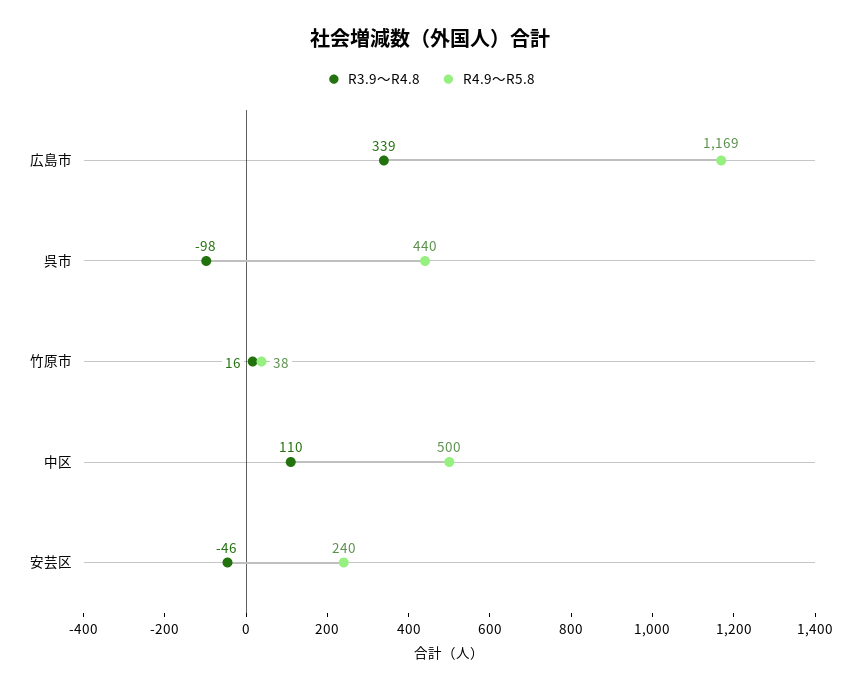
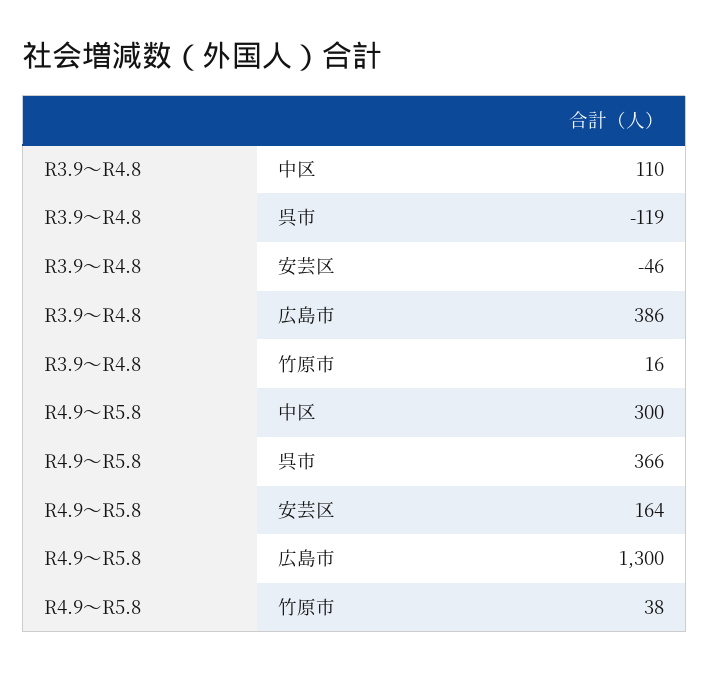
  {
    "R3.9～R4.8": {
-     "広島市": 339,
+     "広島市": 386,
-     "呉市": -98,
+     "呉市": -119,
      "竹原市": 16,
      "中区": 110,
      "安芸区": -46
    },
    "R4.9～R5.8": {
-     "広島市": 1169,
+     "広島市": 1300,
-     "呉市": 440,
+     "呉市": 366,
      "竹原市": 38,
-     "中区": 500,
+     "中区": 300,
-     "安芸区": 240
+     "安芸区": 164
    }
  }

